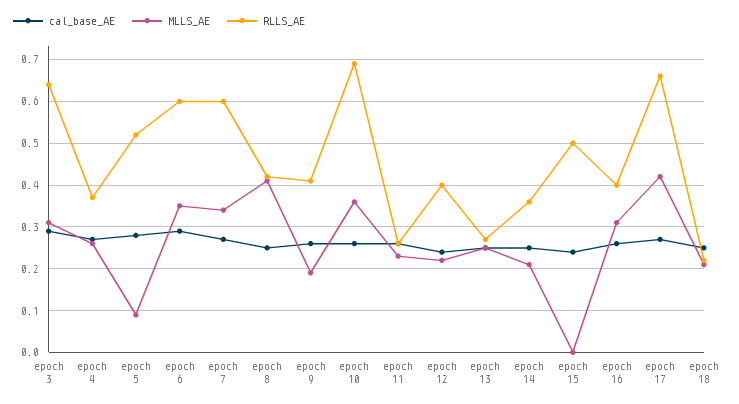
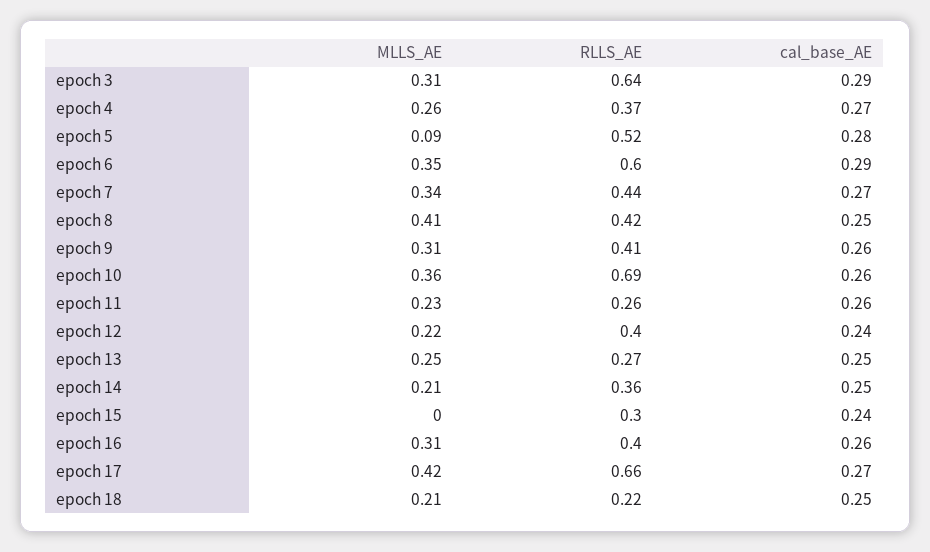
  {
    "cal_base_AE": {
      "epoch 3": 0.29,
      "epoch 4": 0.27,
      "epoch 5": 0.28,
      "epoch 6": 0.29,
      "epoch 7": 0.27,
      "epoch 8": 0.25,
      "epoch 9": 0.26,
      "epoch 10": 0.26,
      "epoch 11": 0.26,
      "epoch 12": 0.24,
      "epoch 13": 0.25,
      "epoch 14": 0.25,
      "epoch 15": 0.24,
      "epoch 16": 0.26,
      "epoch 17": 0.27,
      "epoch 18": 0.25
    },
    "MLLS_AE": {
      "epoch 3": 0.31,
      "epoch 4": 0.26,
      "epoch 5": 0.09,
      "epoch 6": 0.35,
      "epoch 7": 0.34,
      "epoch 8": 0.41,
-     "epoch 9": 0.2,
+     "epoch 9": 0.31,
      "epoch 10": 0.36,
      "epoch 11": 0.23,
      "epoch 12": 0.22,
      "epoch 13": 0.25,
      "epoch 14": 0.21,
      "epoch 15": 0,
      "epoch 16": 0.31,
      "epoch 17": 0.42,
      "epoch 18": 0.21
    },
    "RLLS_AE": {
      "epoch 3": 0.64,
      "epoch 4": 0.37,
      "epoch 5": 0.52,
      "epoch 6": 0.6,
-     "epoch 7": 0.6,
+     "epoch 7": 0.44,
      "epoch 8": 0.42,
      "epoch 9": 0.41,
      "epoch 10": 0.69,
      "epoch 11": 0.26,
      "epoch 12": 0.4,
      "epoch 13": 0.27,
      "epoch 14": 0.36,
-     "epoch 15": 0.5,
+     "epoch 15": 0.3,
      "epoch 16": 0.4,
      "epoch 17": 0.66,
      "epoch 18": 0.22
    }
  }

